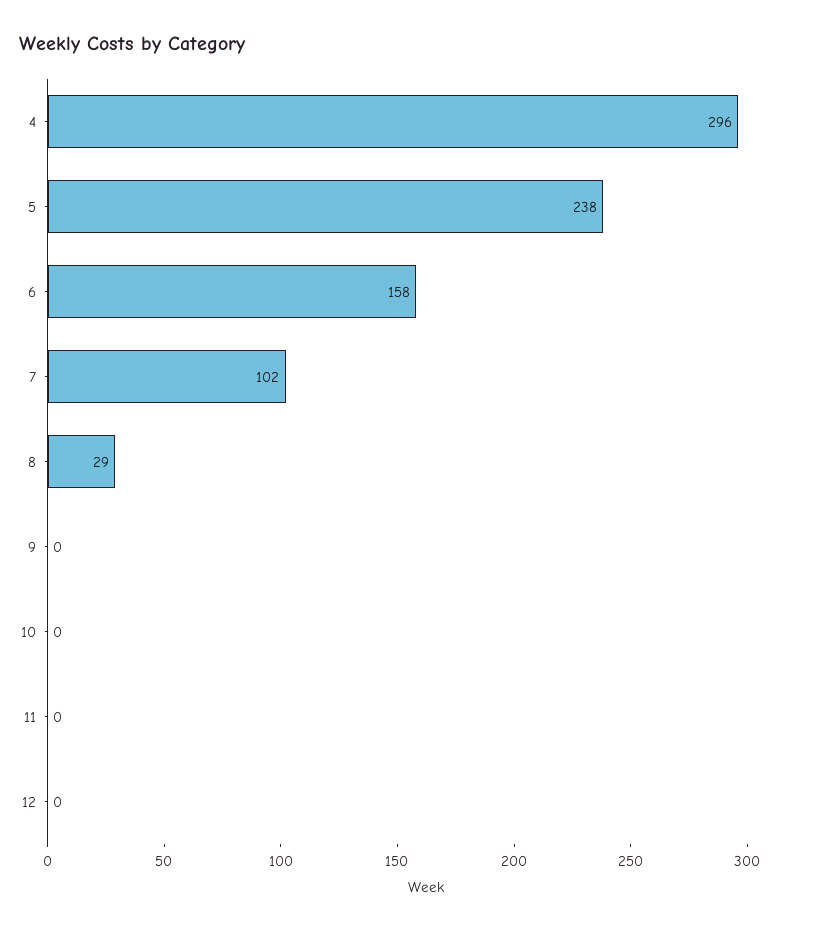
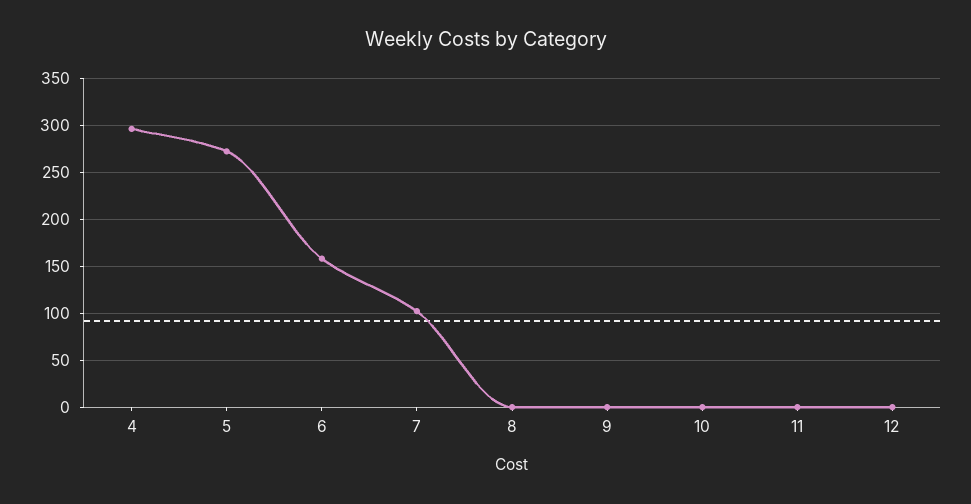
  {
    "4": 296,
-   "5": 238,
+   "5": 270,
    "6": 158,
    "7": 102,
-   "8": 29,
+   "8": 0,
    "9": 0,
    "10": 0,
    "11": 0,
    "12": 0
  }

